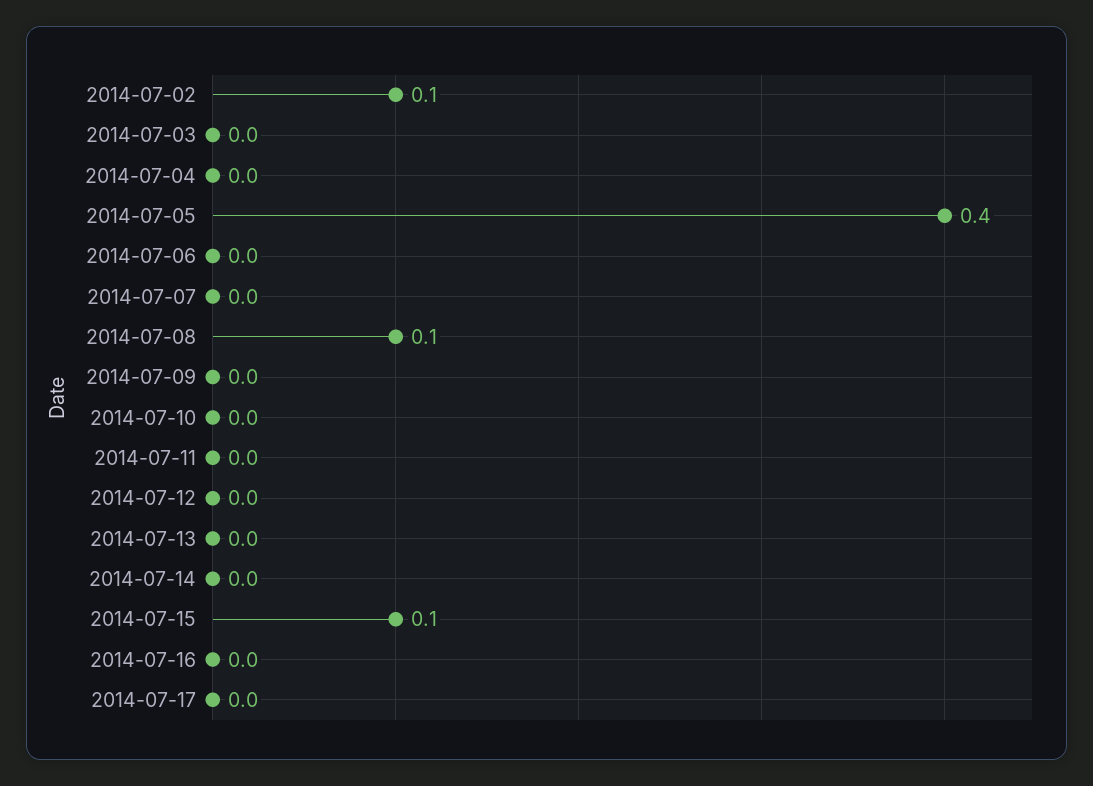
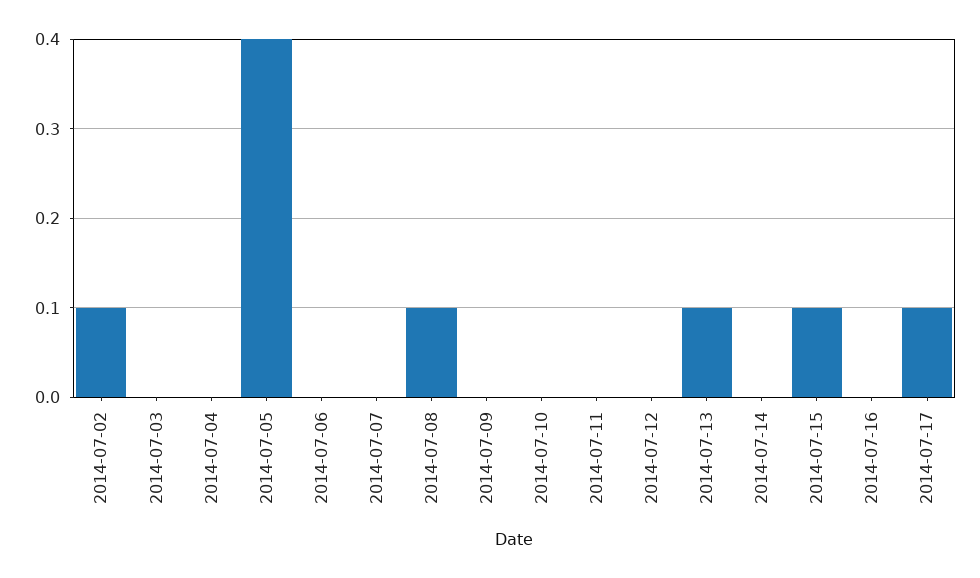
  {
    "2014-07-02": 0.1,
    "2014-07-03": 0,
    "2014-07-04": 0,
    "2014-07-05": 0.4,
    "2014-07-06": 0,
    "2014-07-07": 0,
    "2014-07-08": 0.1,
    "2014-07-09": 0,
    "2014-07-10": 0,
    "2014-07-11": 0,
    "2014-07-12": 0,
-   "2014-07-13": 0,
+   "2014-07-13": 0.1,
    "2014-07-14": 0,
    "2014-07-15": 0.1,
    "2014-07-16": 0,
-   "2014-07-17": 0
+   "2014-07-17": 0.1
  }

